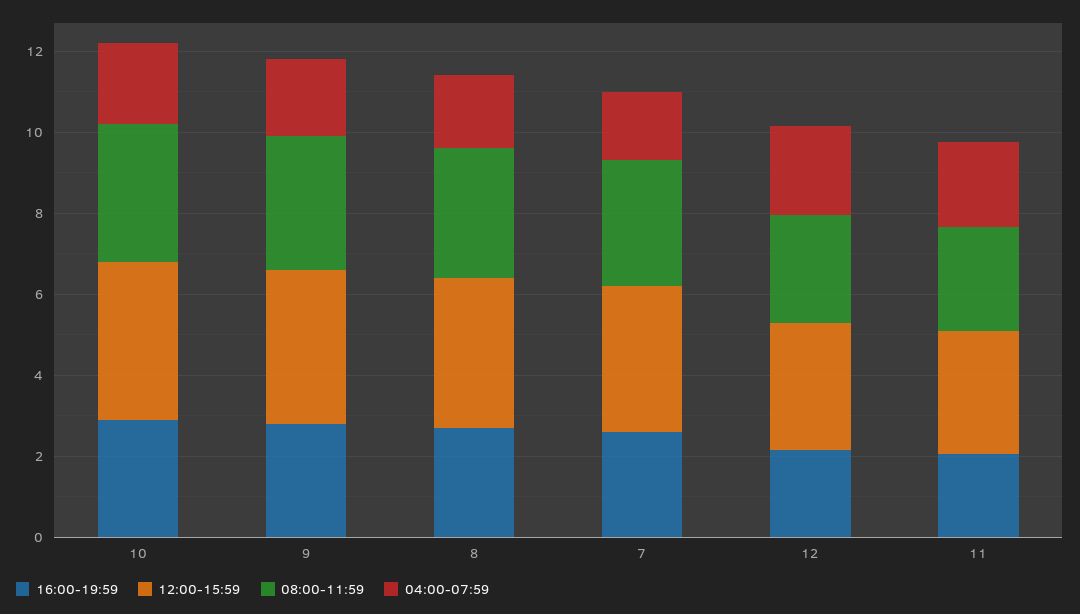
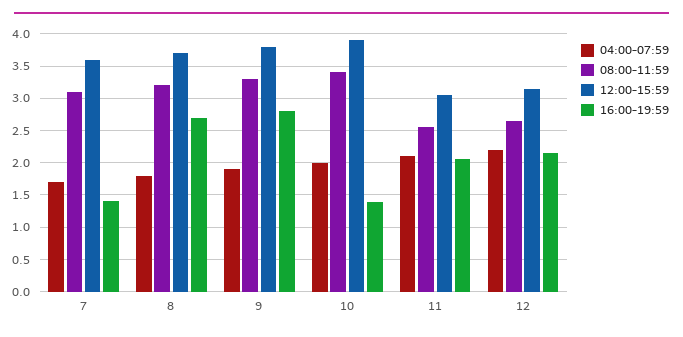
  {
    "16:00-19:59": {
-     "10": 3,
+     "10": 1.4,
      "9": 2.8,
      "8": 2.7,
-     "7": 2.5,
+     "7": 1.4,
      "12": 2.2,
      "11": 2.1
    },
    "12:00-15:59": {
      "10": 3.9,
      "9": 3.8,
      "8": 3.7,
      "7": 3.6,
      "12": 3.2,
      "11": 3.1
    },
    "08:00-11:59": {
      "10": 3.4,
      "9": 3.3,
      "8": 3.2,
      "7": 3.1,
      "12": 2.7,
      "11": 2.6
    },
    "04:00-07:59": {
      "10": 2,
      "9": 1.9,
      "8": 1.8,
      "7": 1.7,
      "12": 2.2,
      "11": 2.1
    }
  }

